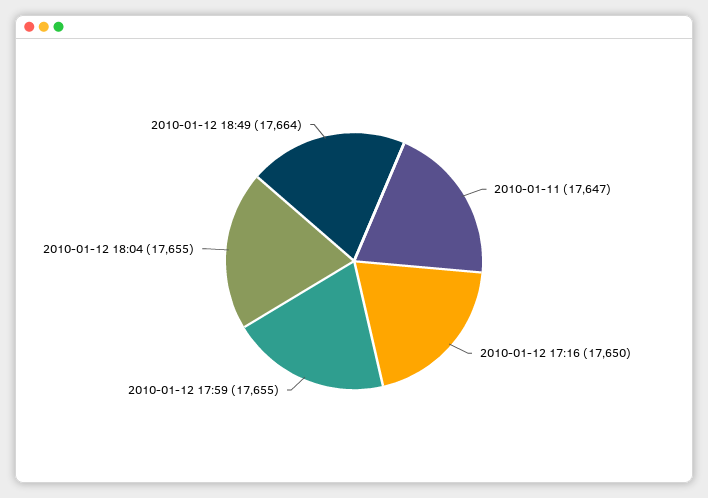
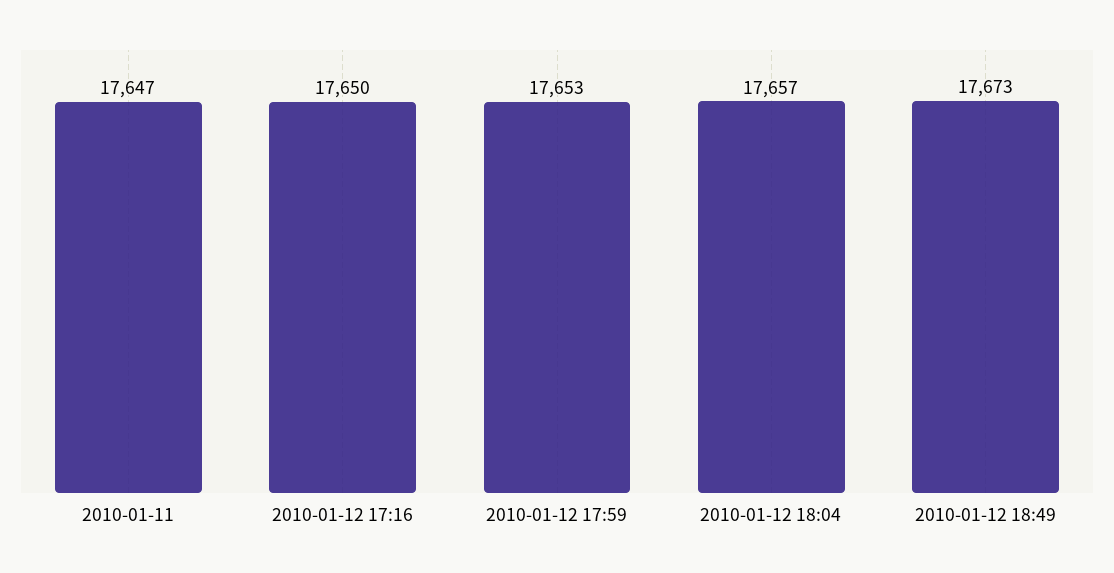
  {
    "2010-01-11": 17647,
    "2010-01-12 17:16": 17650,
-   "2010-01-12 17:59": 17655,
+   "2010-01-12 17:59": 17653,
-   "2010-01-12 18:04": 17655,
+   "2010-01-12 18:04": 17657,
-   "2010-01-12 18:49": 17664
+   "2010-01-12 18:49": 17673
  }

